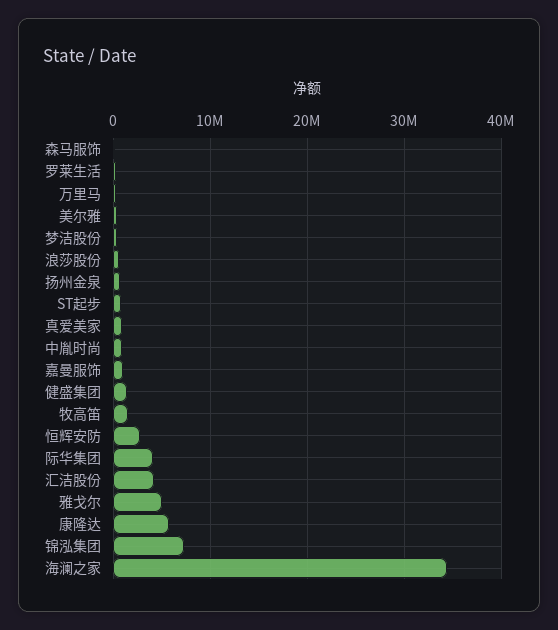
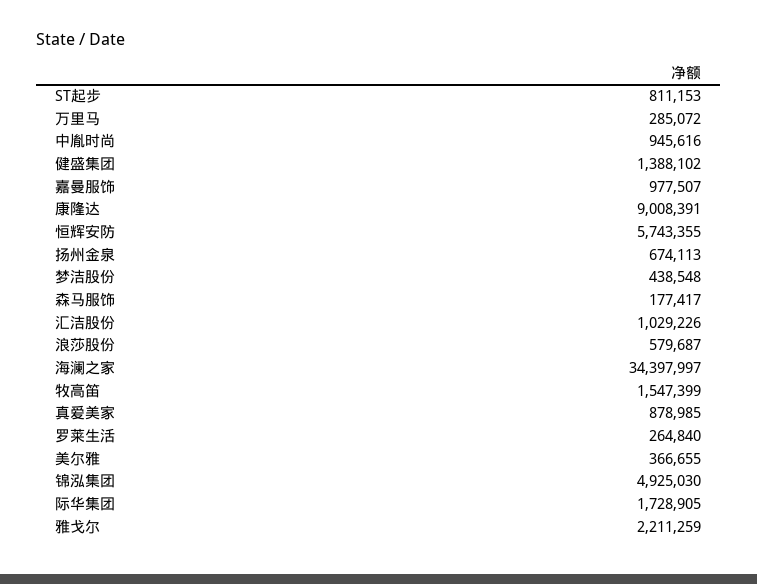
  {
    "森马服饰": 177417,
    "罗莱生活": 264840,
    "万里马": 285072,
    "美尔雅": 366655,
    "梦洁股份": 438548,
    "浪莎股份": 579687,
    "扬州金泉": 674113,
    "ST起步": 811153,
    "真爱美家": 878985,
    "中胤时尚": 945616,
    "嘉曼服饰": 977507,
    "健盛集团": 1388102,
    "牧高笛": 1547399,
-   "恒辉安防": 3000000,
+   "恒辉安防": 5743355,
-   "际华集团": 4000000,
+   "际华集团": 1728905,
-   "汇洁股份": 4000000,
+   "汇洁股份": 1029226,
-   "雅戈尔": 5000000,
+   "雅戈尔": 2211259,
-   "康隆达": 6000000,
+   "康隆达": 9008391,
-   "锦泓集团": 7000000,
+   "锦泓集团": 4925030,
    "海澜之家": 34397997
  }

